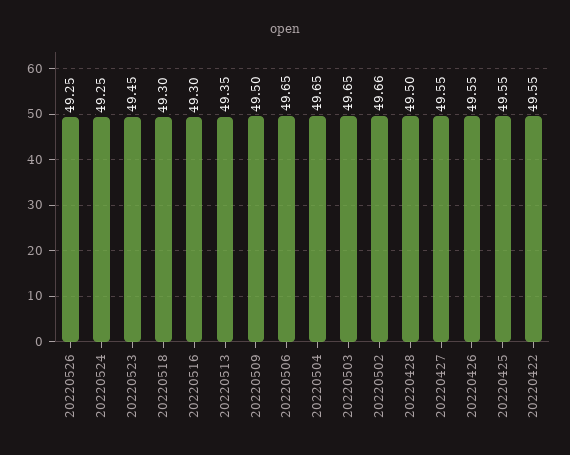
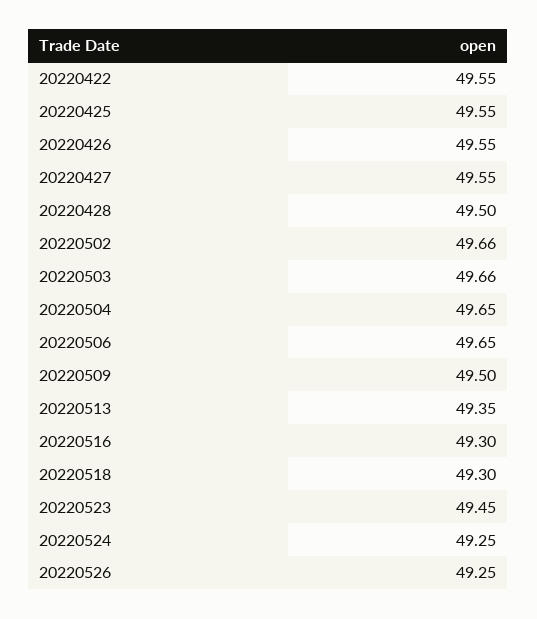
  {
    "20220526": 49.25,
    "20220524": 49.25,
    "20220523": 49.45,
    "20220518": 49.3,
    "20220516": 49.3,
    "20220513": 49.35,
    "20220509": 49.5,
    "20220506": 49.65,
    "20220504": 49.65,
-   "20220503": 49.65,
+   "20220503": 49.66,
    "20220502": 49.66,
    "20220428": 49.5,
    "20220427": 49.55,
    "20220426": 49.55,
    "20220425": 49.55,
    "20220422": 49.55
  }

